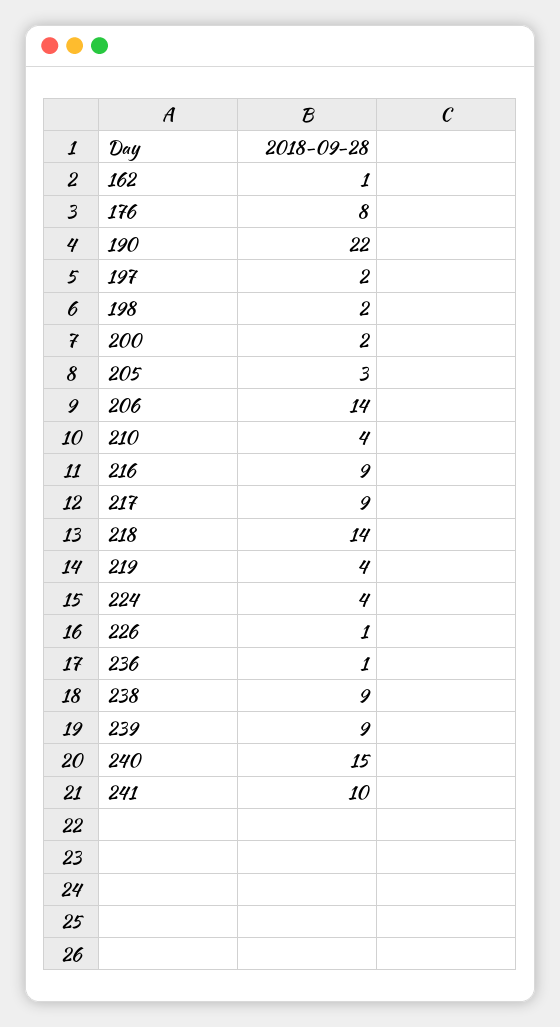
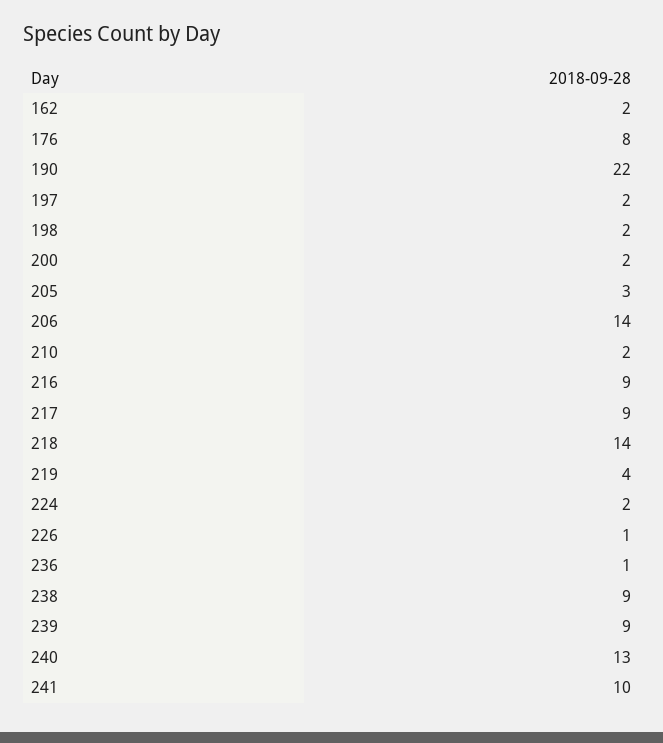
  {
-   "162": 1,
+   "162": 2,
    "176": 8,
    "190": 22,
    "197": 2,
    "198": 2,
    "200": 2,
    "205": 3,
    "206": 14,
-   "210": 4,
+   "210": 2,
    "216": 9,
    "217": 9,
    "218": 14,
    "219": 4,
-   "224": 4,
+   "224": 2,
    "226": 1,
    "236": 1,
    "238": 9,
    "239": 9,
-   "240": 15,
+   "240": 13,
    "241": 10
  }

